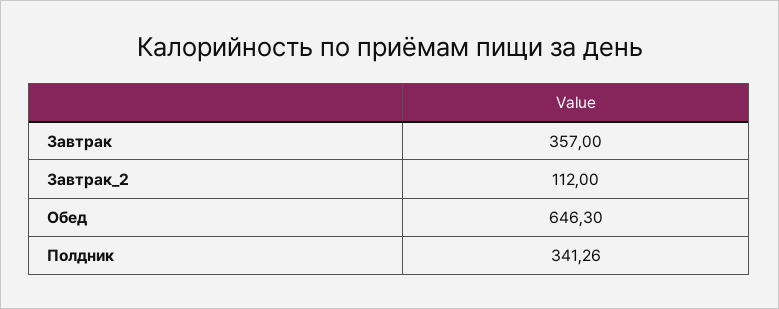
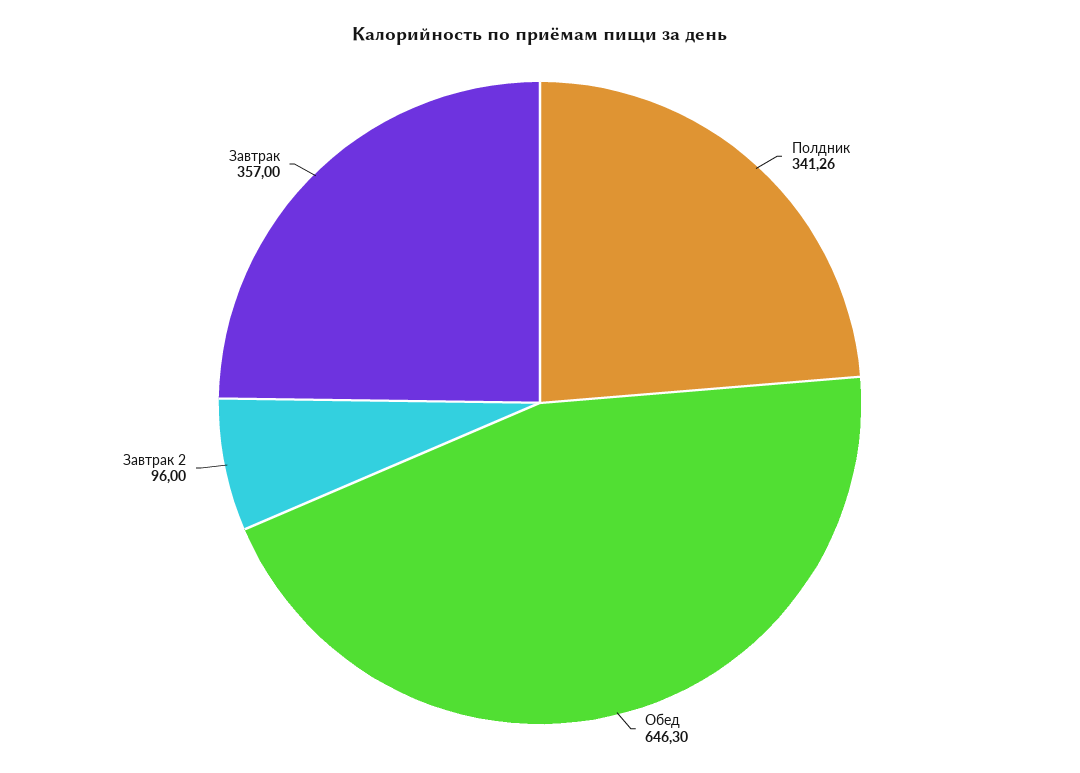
  {
    "Завтрак": 357,
-   "Завтрак_2": 112,
+   "Завтрак_2": 96,
    "Обед": 646.3,
    "Полдник": 341.26
  }

